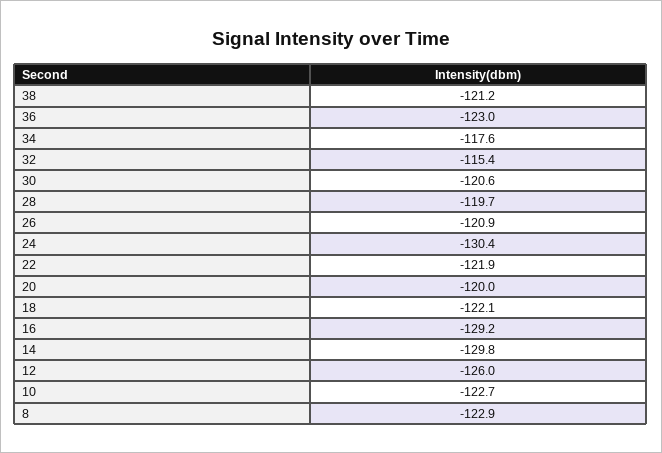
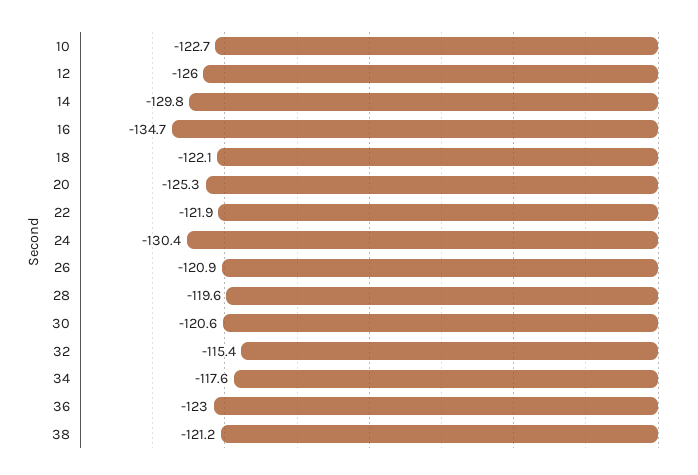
  {
    "38": -121.2,
    "36": -123,
    "34": -117.6,
    "32": -115.4,
    "30": -120.6,
-   "28": -119.7,
+   "28": -119.6,
    "26": -120.9,
    "24": -130.4,
    "22": -121.9,
-   "20": -120,
+   "20": -125.3,
    "18": -122.1,
-   "16": -129.2,
+   "16": -134.7,
    "14": -129.8,
    "12": -126,
-   "10": -122.7,
+   "10": -122.7
-   "8": -122.9
  }

